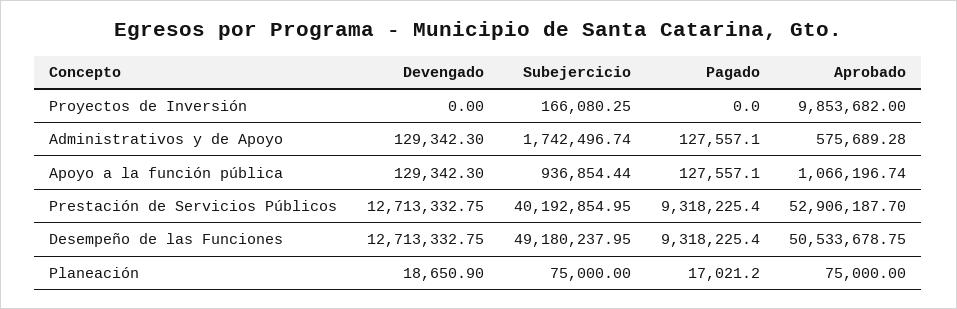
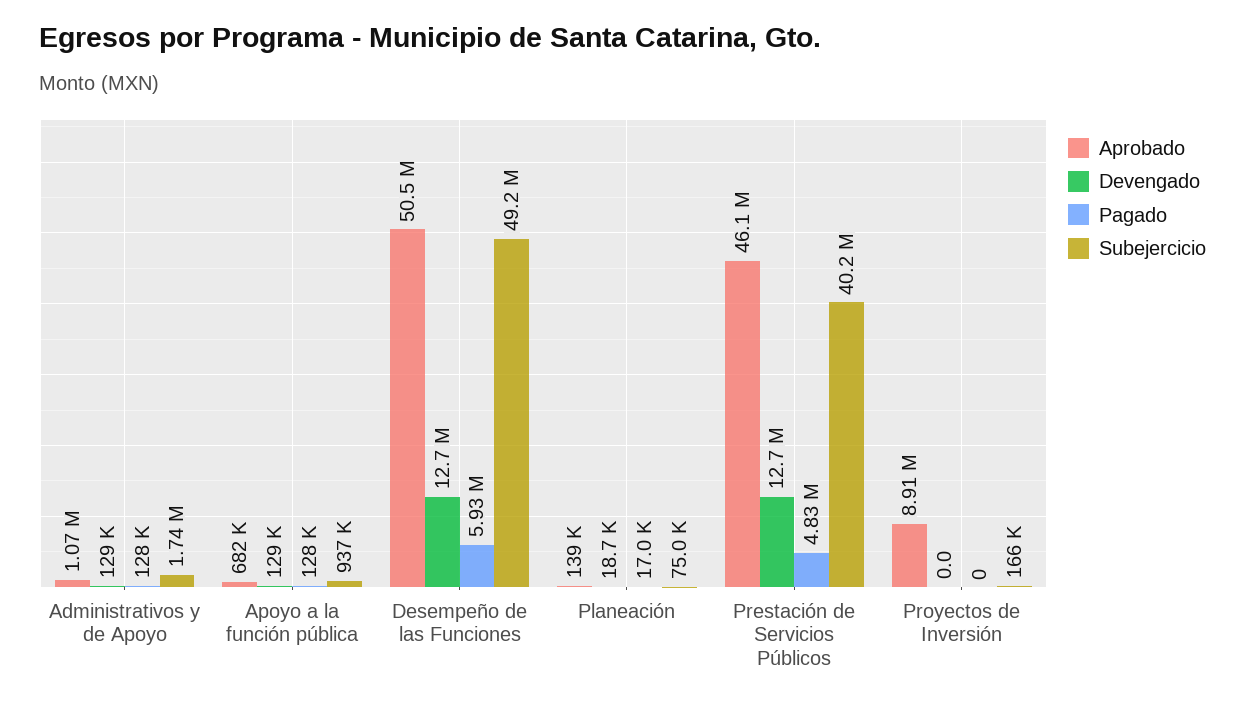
  {
    "Devengado": {
      "Proyectos de Inversión": 0,
      "Administrativos y de Apoyo": 129342.3,
      "Apoyo a la función pública": 129342.3,
      "Prestación de Servicios Públicos": 12713332.75,
      "Desempeño de las Funciones": 12713332.75,
      "Planeación": 18650.9
    },
    "Subejercicio": {
      "Proyectos de Inversión": 166080.25,
      "Administrativos y de Apoyo": 1742496.74,
      "Apoyo a la función pública": 936854.44,
      "Prestación de Servicios Públicos": 40192854.95,
      "Desempeño de las Funciones": 49180237.95,
      "Planeación": 75000
    },
    "Pagado": {
      "Proyectos de Inversión": 0,
      "Administrativos y de Apoyo": 127557.1,
      "Apoyo a la función pública": 127557.1,
-     "Prestación de Servicios Públicos": 9318225.4,
+     "Prestación de Servicios Públicos": 4830000,
-     "Desempeño de las Funciones": 9318225.4,
+     "Desempeño de las Funciones": 5930000,
      "Planeación": 17021.2
    },
    "Aprobado": {
-     "Proyectos de Inversión": 9853682,
+     "Proyectos de Inversión": 8910000,
-     "Administrativos y de Apoyo": 575689.28,
+     "Administrativos y de Apoyo": 1070000,
-     "Apoyo a la función pública": 1066196.74,
+     "Apoyo a la función pública": 682000,
-     "Prestación de Servicios Públicos": 52906187.7,
+     "Prestación de Servicios Públicos": 46100000,
      "Desempeño de las Funciones": 50533678.75,
-     "Planeación": 75000
+     "Planeación": 139000
    }
  }

